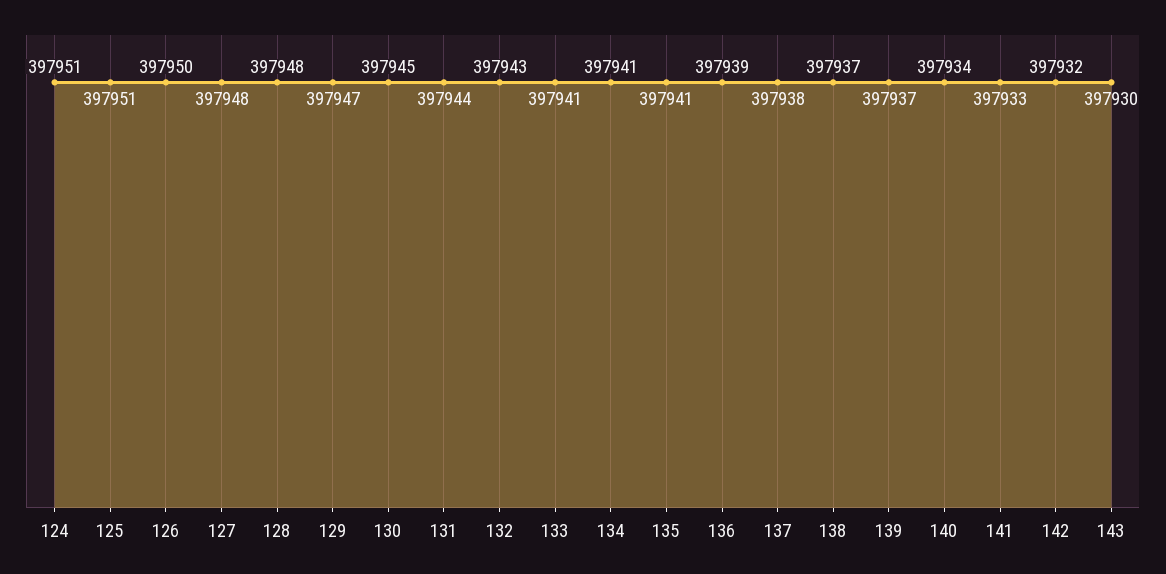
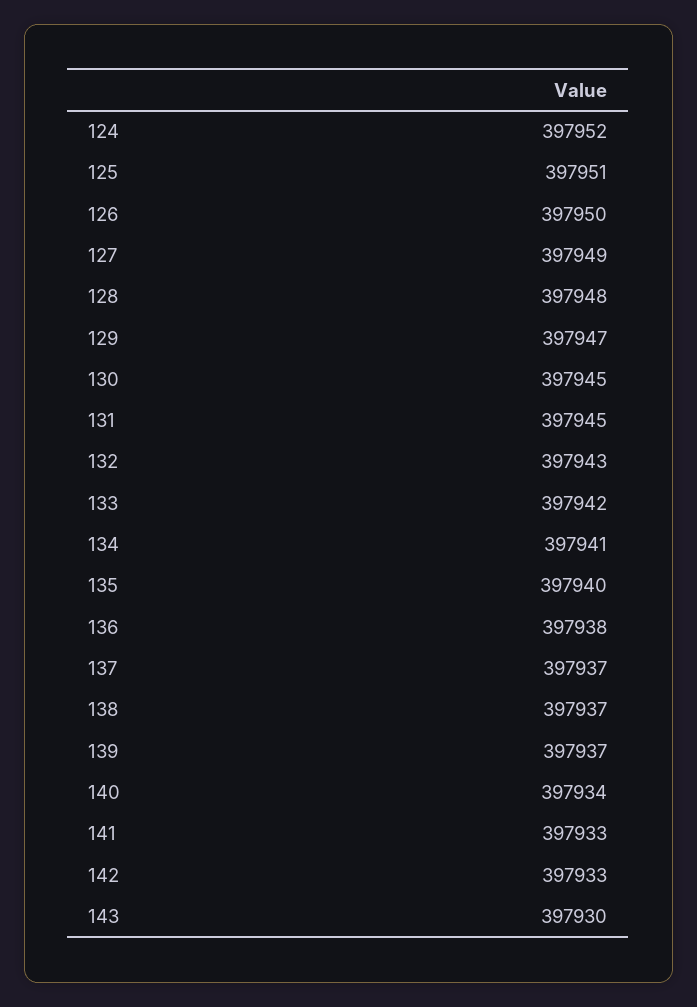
  {
-   "124": 397951,
+   "124": 397952,
    "125": 397951,
    "126": 397950,
-   "127": 397948,
+   "127": 397949,
    "128": 397948,
    "129": 397947,
    "130": 397945,
-   "131": 397944,
+   "131": 397945,
    "132": 397943,
-   "133": 397941,
+   "133": 397942,
    "134": 397941,
-   "135": 397941,
+   "135": 397940,
-   "136": 397939,
+   "136": 397938,
-   "137": 397938,
+   "137": 397937,
    "138": 397937,
    "139": 397937,
    "140": 397934,
    "141": 397933,
-   "142": 397932,
+   "142": 397933,
    "143": 397930
  }

